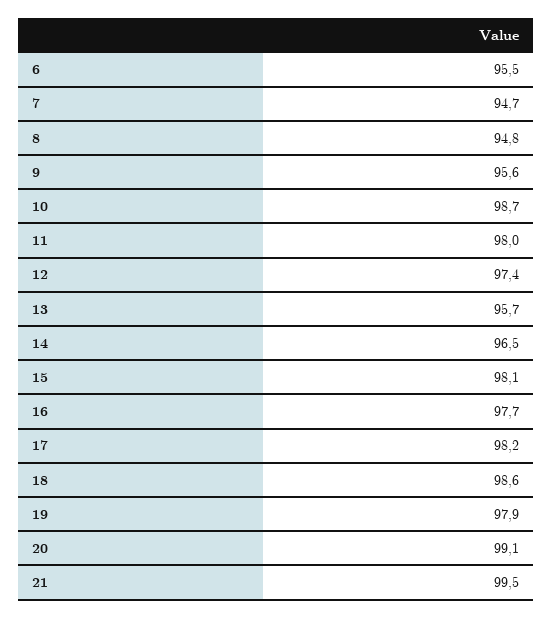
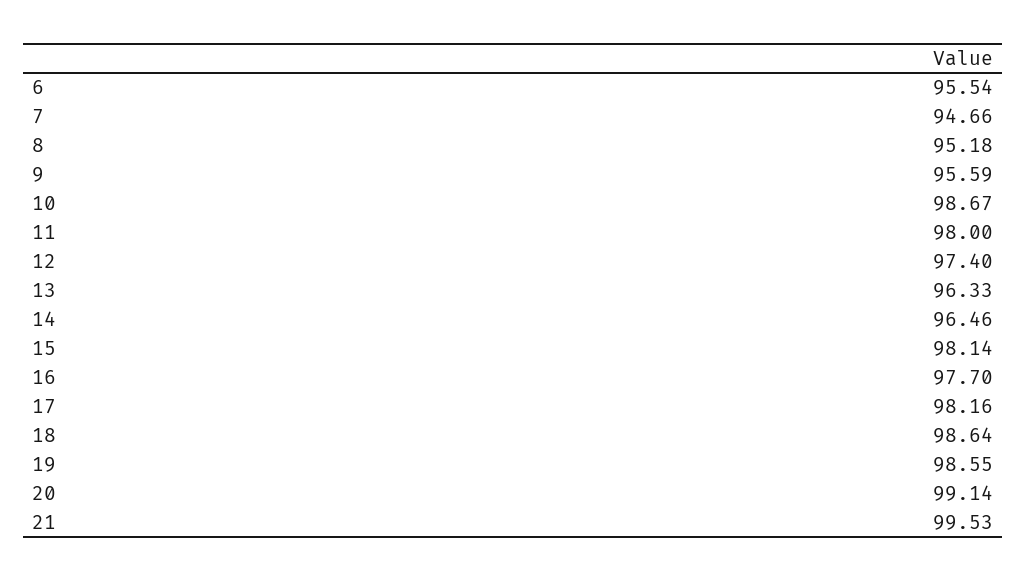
  {
    "6": 95.54,
    "7": 94.66,
-   "8": 94.8,
+   "8": 95.18,
    "9": 95.59,
    "10": 98.67,
    "11": 98,
    "12": 97.4,
-   "13": 95.7,
+   "13": 96.33,
    "14": 96.46,
    "15": 98.14,
    "16": 97.7,
    "17": 98.16,
    "18": 98.64,
-   "19": 97.9,
+   "19": 98.55,
    "20": 99.14,
    "21": 99.53
  }

